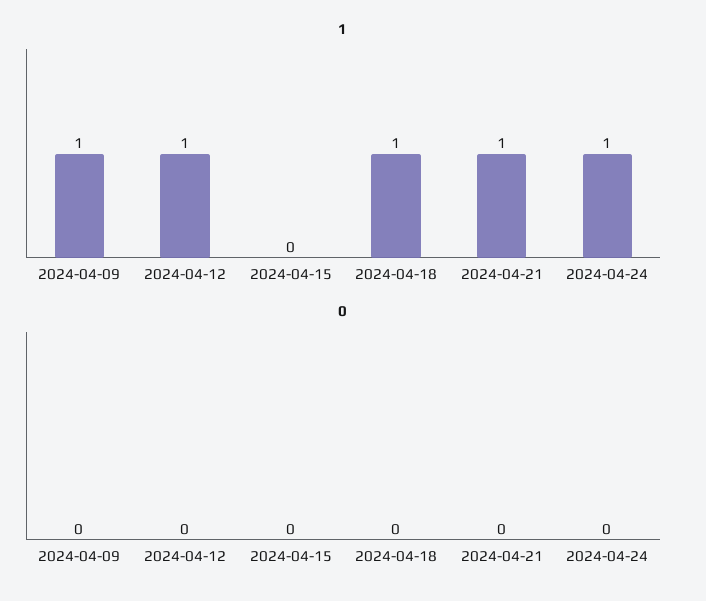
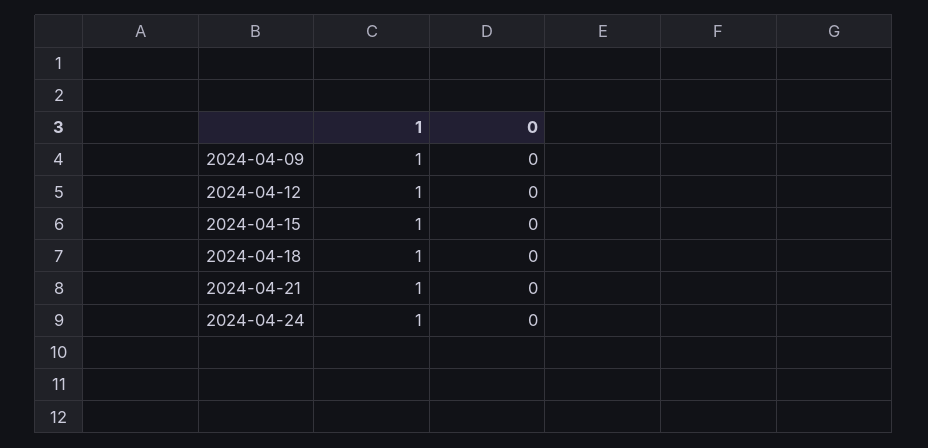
  {
    "1": {
      "2024-04-09": 1,
      "2024-04-12": 1,
-     "2024-04-15": 0,
+     "2024-04-15": 1,
      "2024-04-18": 1,
      "2024-04-21": 1,
      "2024-04-24": 1
    },
    "0": {
      "2024-04-09": 0,
      "2024-04-12": 0,
      "2024-04-15": 0,
      "2024-04-18": 0,
      "2024-04-21": 0,
      "2024-04-24": 0
    }
  }

